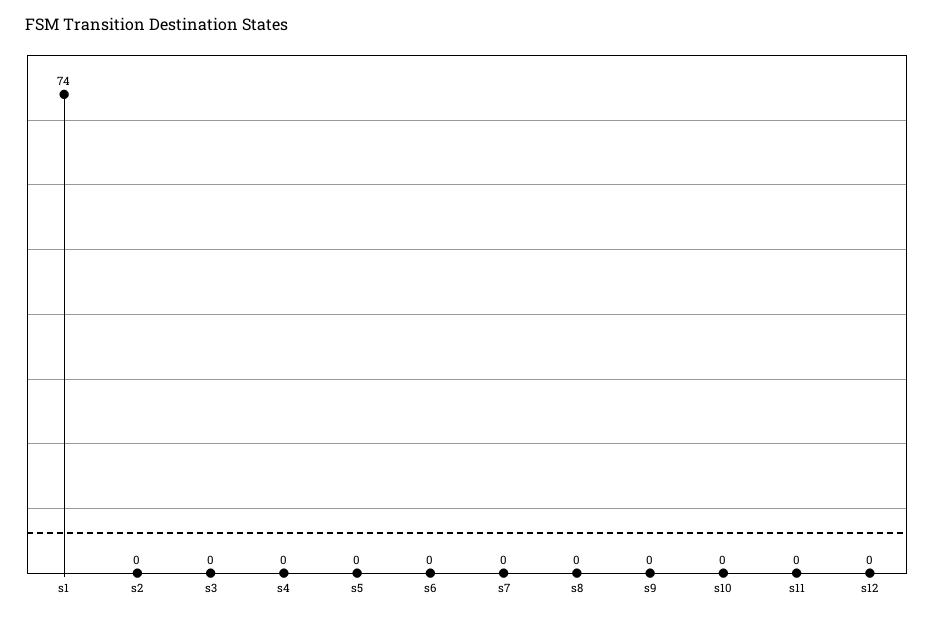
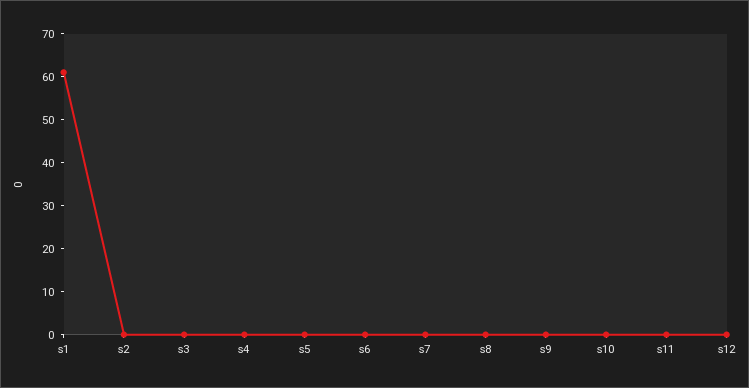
  {
-   "s1": 74,
+   "s1": 60,
    "s2": 0,
    "s3": 0,
    "s4": 0,
    "s5": 0,
    "s6": 0,
    "s7": 0,
    "s8": 0,
    "s9": 0,
    "s10": 0,
    "s11": 0,
    "s12": 0
  }

